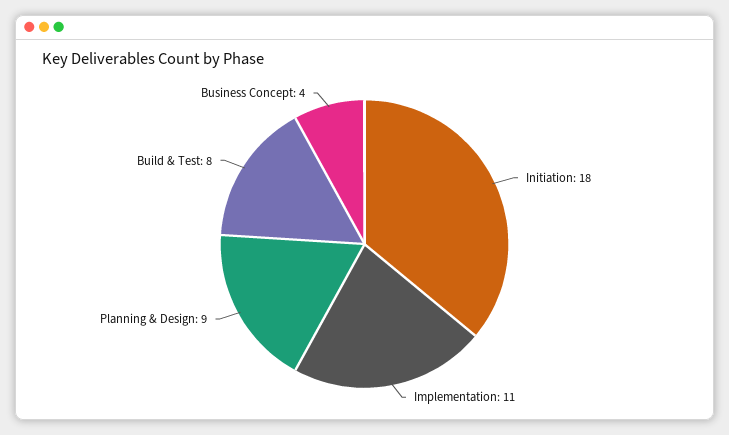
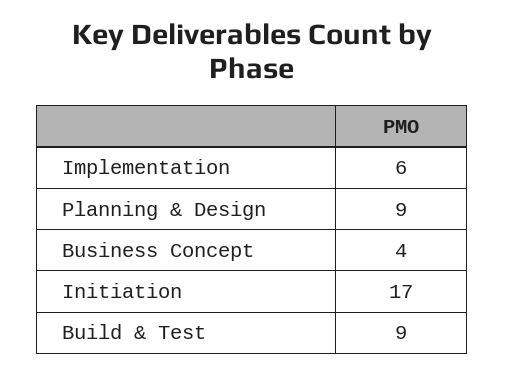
  {
-   "Initiation": 18,
+   "Initiation": 17,
-   "Implementation": 11,
+   "Implementation": 6,
    "Planning & Design": 9,
-   "Build & Test": 8,
+   "Build & Test": 9,
    "Business Concept": 4
  }

